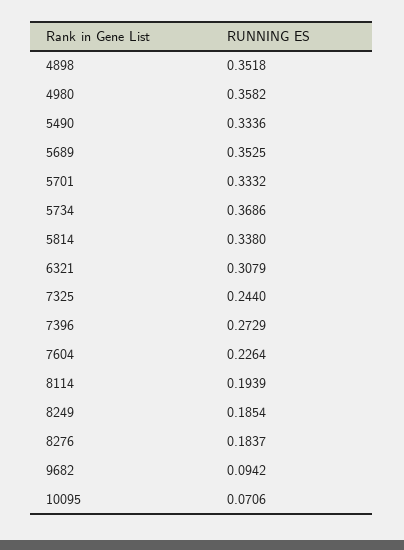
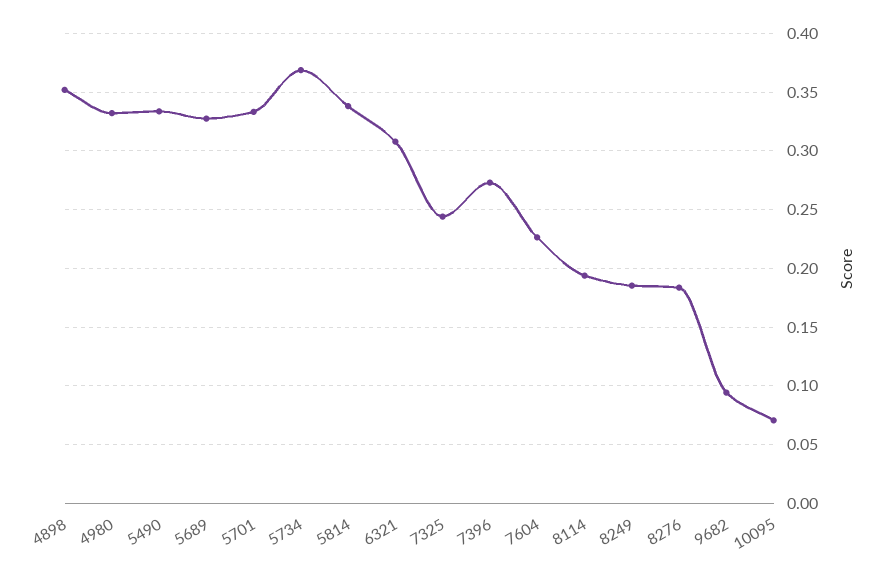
  {
    "4898": 0.3518,
-   "4980": 0.3582,
+   "4980": 0.33,
    "5490": 0.3336,
-   "5689": 0.3525,
+   "5689": 0.33,
    "5701": 0.3332,
    "5734": 0.3686,
    "5814": 0.338,
    "6321": 0.3079,
    "7325": 0.244,
    "7396": 0.2729,
    "7604": 0.2264,
    "8114": 0.1939,
    "8249": 0.1854,
    "8276": 0.1837,
    "9682": 0.0942,
    "10095": 0.0706
  }

